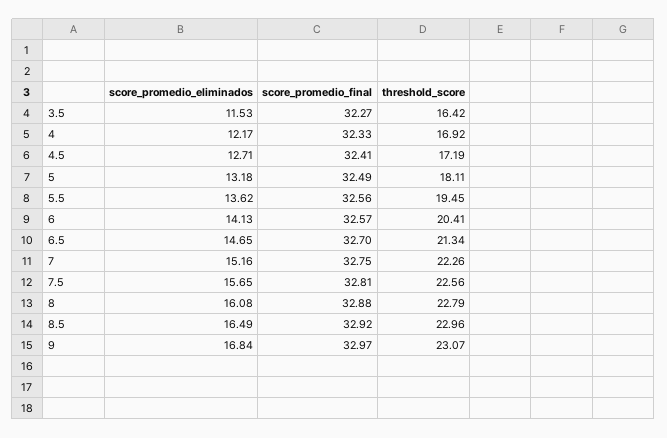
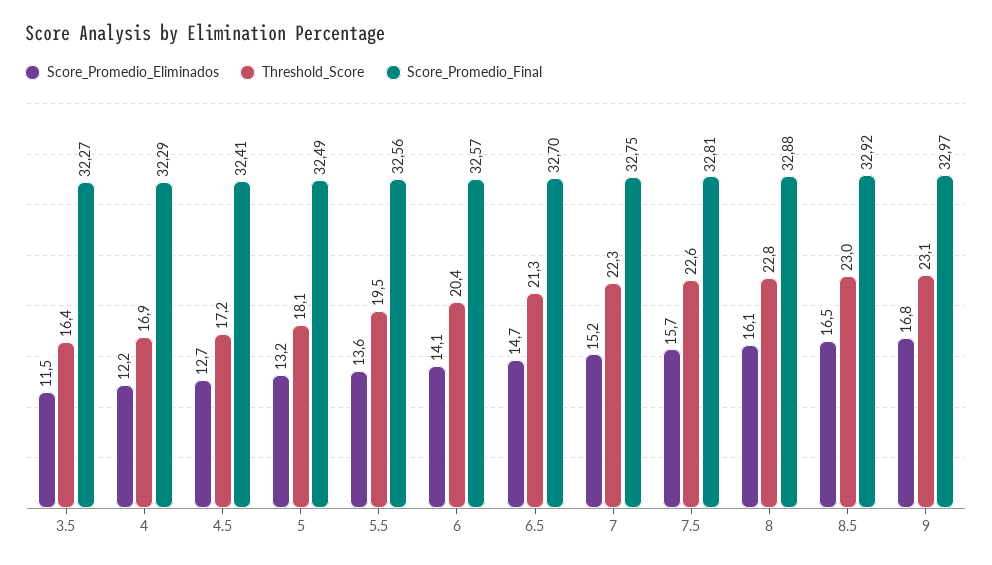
  {
    "score_promedio_eliminados": {
      "3.5": 11.53,
      "4": 12.17,
      "4.5": 12.71,
      "5": 13.18,
      "5.5": 13.62,
      "6": 14.13,
      "6.5": 14.65,
      "7": 15.16,
      "7.5": 15.65,
      "8": 16.08,
      "8.5": 16.49,
      "9": 16.84
    },
    "score_promedio_final": {
      "3.5": 32.27,
-     "4": 32.33,
+     "4": 32.29,
      "4.5": 32.41,
      "5": 32.49,
      "5.5": 32.56,
      "6": 32.57,
      "6.5": 32.7,
      "7": 32.75,
      "7.5": 32.81,
      "8": 32.88,
      "8.5": 32.92,
      "9": 32.97
    },
    "threshold_score": {
      "3.5": 16.42,
      "4": 16.92,
      "4.5": 17.19,
      "5": 18.11,
      "5.5": 19.45,
      "6": 20.41,
      "6.5": 21.34,
      "7": 22.26,
      "7.5": 22.56,
      "8": 22.79,
      "8.5": 22.96,
      "9": 23.07
    }
  }

